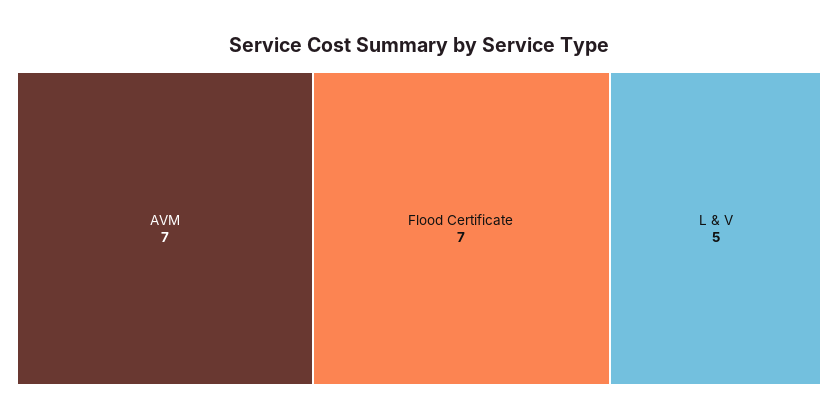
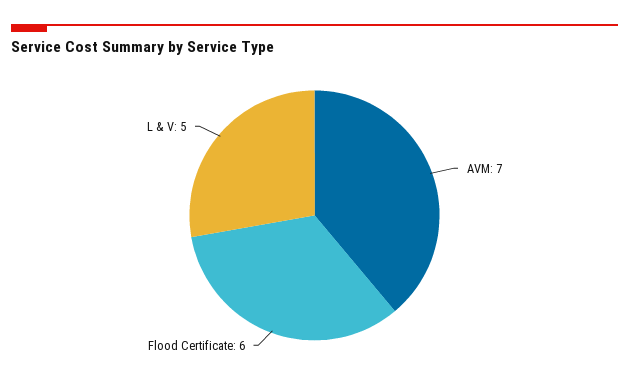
  {
    "AVM": 7,
-   "Flood Certificate": 7,
+   "Flood Certificate": 6,
    "L & V": 5
  }

